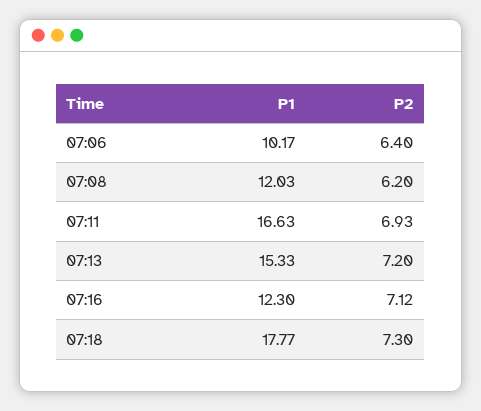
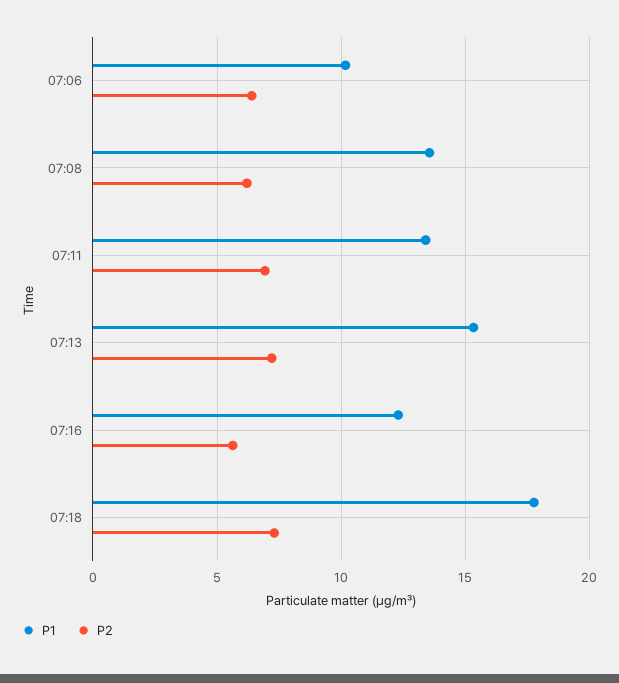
  {
    "P1": {
      "07:06": 10.17,
-     "07:08": 12.03,
+     "07:08": 13.5,
-     "07:11": 16.63,
+     "07:11": 13.5,
      "07:13": 15.33,
      "07:16": 12.3,
      "07:18": 17.77
    },
    "P2": {
      "07:06": 6.4,
      "07:08": 6.2,
      "07:11": 6.93,
      "07:13": 7.2,
-     "07:16": 7.12,
+     "07:16": 5.5,
      "07:18": 7.3
    }
  }

